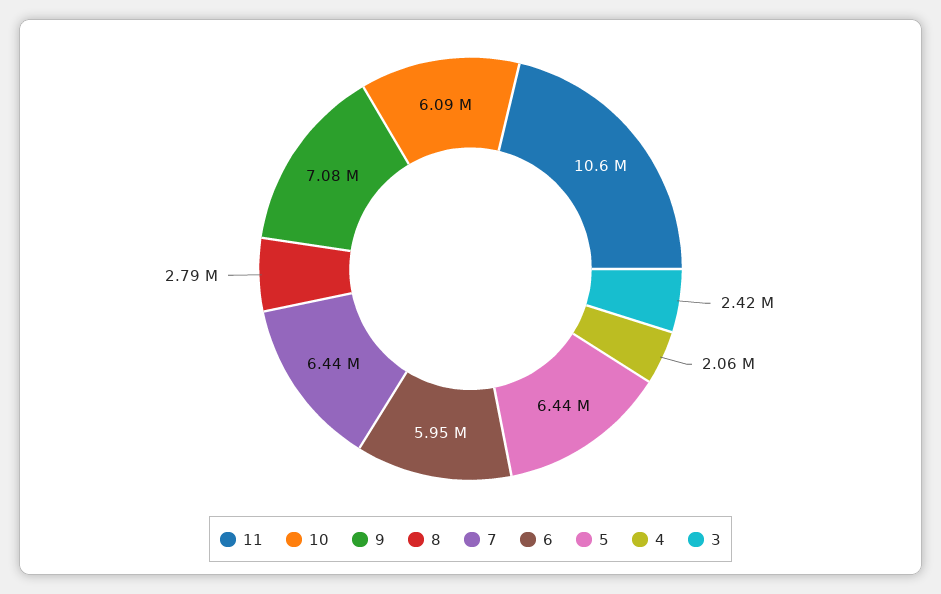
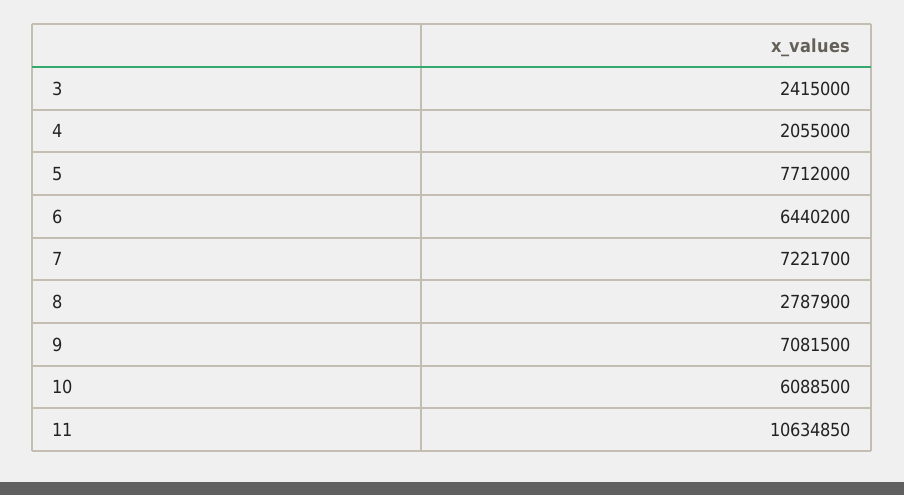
  {
    "11": 10634850,
    "10": 6088500,
    "9": 7081500,
    "8": 2787900,
-   "7": 6440000,
+   "7": 7221700,
-   "6": 5950000,
+   "6": 6440200,
-   "5": 6440000,
+   "5": 7712000,
    "4": 2055000,
    "3": 2415000
  }

